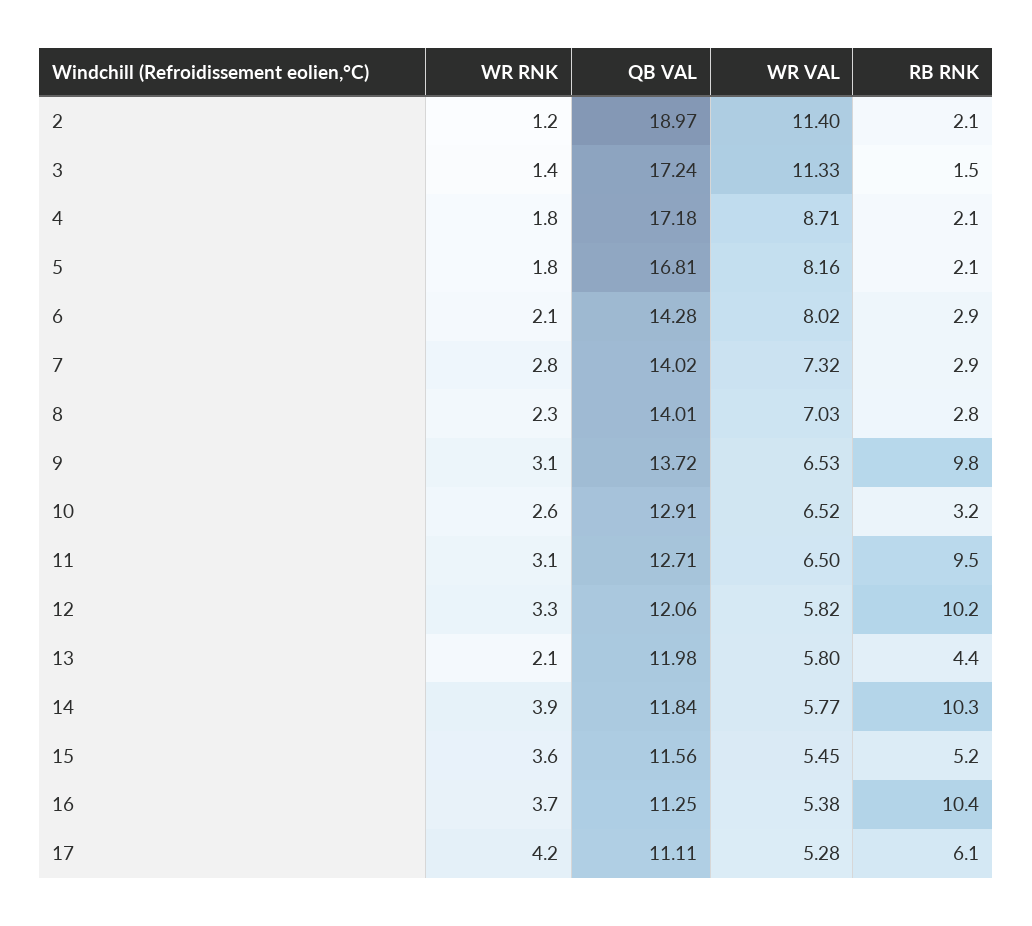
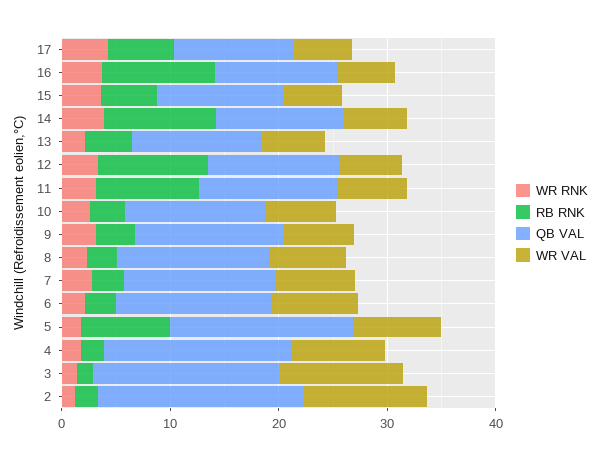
  {
    "WR RNK": {
      "2": 1.2,
      "3": 1.4,
      "4": 1.8,
      "5": 1.8,
      "6": 2.1,
      "7": 2.8,
      "8": 2.3,
      "9": 3.1,
      "10": 2.6,
      "11": 3.1,
      "12": 3.3,
      "13": 2.1,
      "14": 3.9,
      "15": 3.6,
      "16": 3.7,
      "17": 4.2
    },
    "QB VAL": {
      "2": 18.97,
      "3": 17.24,
      "4": 17.18,
      "5": 16.81,
      "6": 14.28,
      "7": 14.02,
      "8": 14.01,
      "9": 13.72,
      "10": 12.91,
      "11": 12.71,
      "12": 12.06,
      "13": 11.98,
      "14": 11.84,
      "15": 11.56,
      "16": 11.25,
      "17": 11.11
    },
    "WR VAL": {
      "2": 11.4,
      "3": 11.33,
      "4": 8.71,
      "5": 8.16,
      "6": 8.02,
      "7": 7.32,
      "8": 7.03,
      "9": 6.53,
      "10": 6.52,
      "11": 6.5,
      "12": 5.82,
      "13": 5.8,
      "14": 5.77,
      "15": 5.45,
      "16": 5.38,
      "17": 5.28
    },
    "RB RNK": {
      "2": 2.1,
      "3": 1.5,
      "4": 2.1,
-     "5": 2.1,
+     "5": 8,
      "6": 2.9,
      "7": 2.9,
      "8": 2.8,
-     "9": 9.8,
+     "9": 4,
      "10": 3.2,
      "11": 9.5,
      "12": 10.2,
      "13": 4.4,
      "14": 10.3,
      "15": 5.2,
      "16": 10.4,
      "17": 6.1
    }
  }

